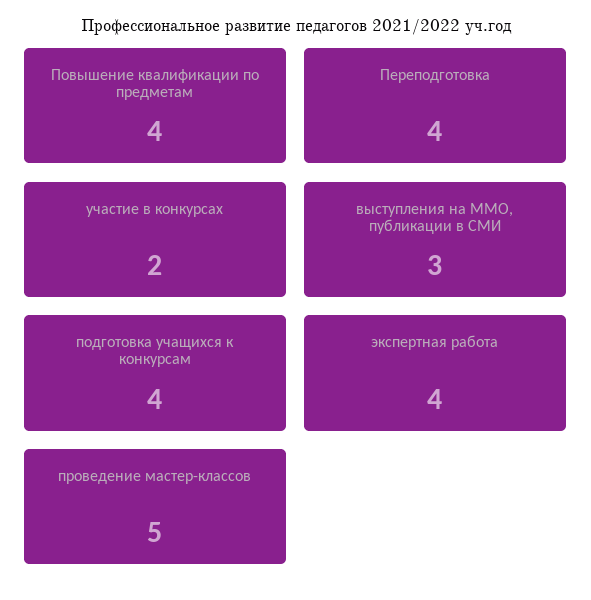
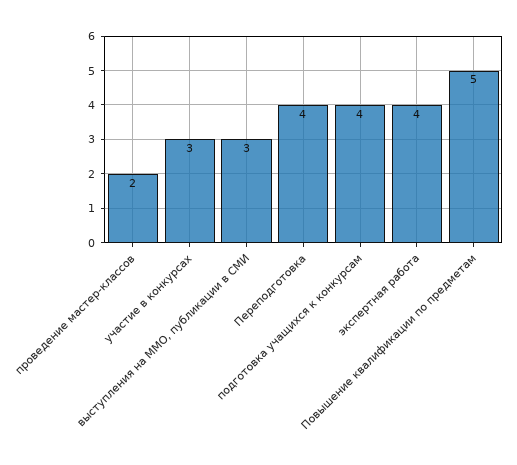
  {
-   "Повышение квалификации по предметам": 4,
+   "Повышение квалификации по предметам": 5,
    "Переподготовка": 4,
-   "участие в конкурсах": 2,
+   "участие в конкурсах": 3,
    "выступления на ММО, публикации в СМИ": 3,
    "подготовка учащихся к конкурсам": 4,
    "экспертная работа": 4,
-   "проведение мастер-классов": 5
+   "проведение мастер-классов": 2
  }

